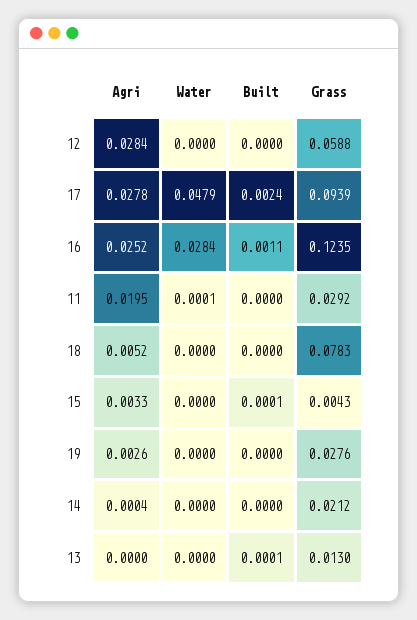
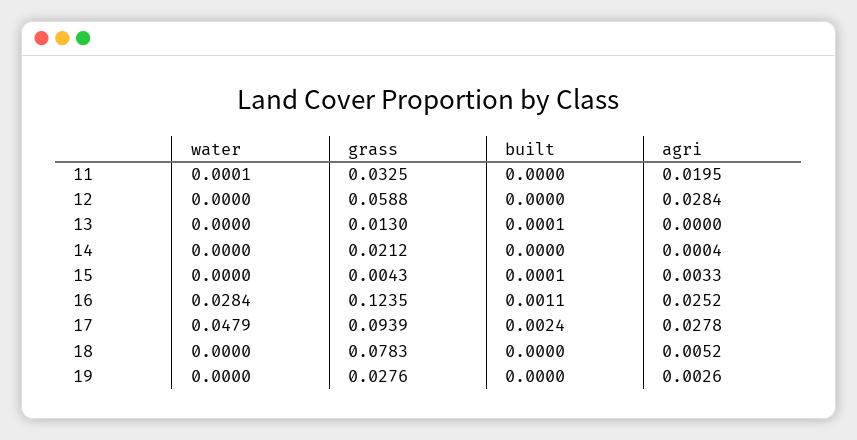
  {
    "Agri": {
      "12": 0.0284,
      "17": 0.0278,
      "16": 0.0252,
      "11": 0.0195,
      "18": 0.0052,
      "15": 0.0033,
      "19": 0.0026,
      "14": 0.0004,
      "13": 0
    },
    "Water": {
      "12": 0,
      "17": 0.0479,
      "16": 0.0284,
      "11": 0.0001,
      "18": 0,
      "15": 0,
      "19": 0,
      "14": 0,
      "13": 0
    },
    "Built": {
      "12": 0,
      "17": 0.0024,
      "16": 0.0011,
      "11": 0,
      "18": 0,
      "15": 0.0001,
      "19": 0,
      "14": 0,
      "13": 0.0001
    },
    "Grass": {
      "12": 0.0588,
      "17": 0.0939,
      "16": 0.1235,
-     "11": 0.0292,
+     "11": 0.0325,
      "18": 0.0783,
      "15": 0.0043,
      "19": 0.0276,
      "14": 0.0212,
      "13": 0.013
    }
  }

